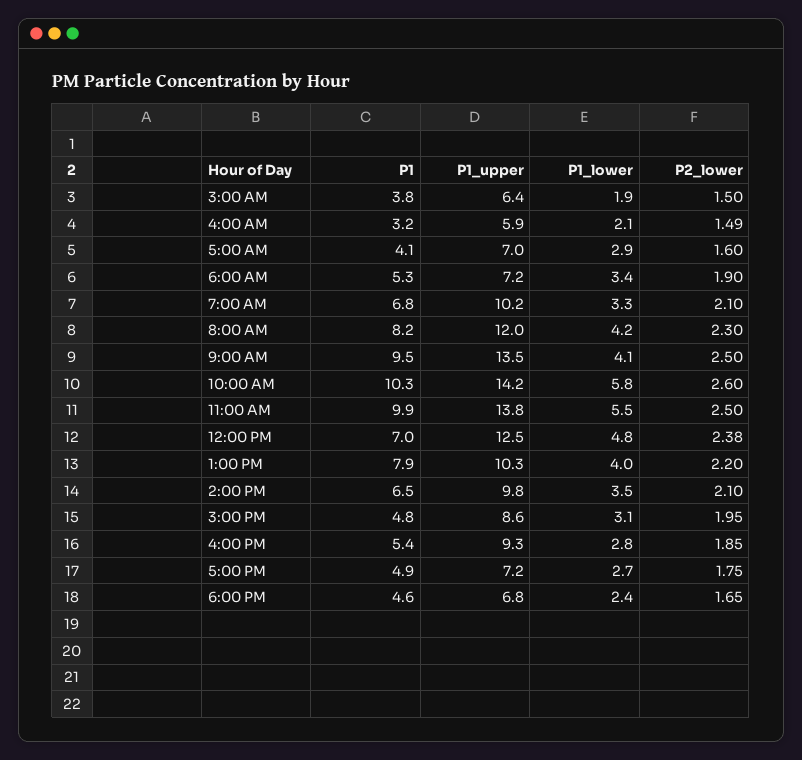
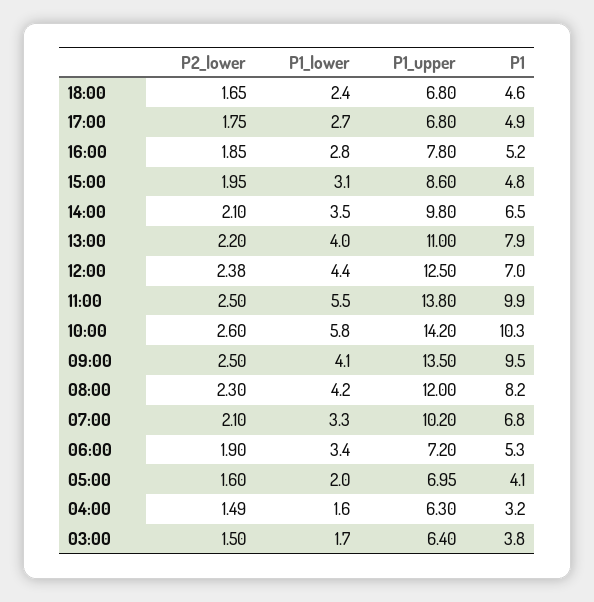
  {
    "P1": {
      "3:00 AM": 3.8,
      "4:00 AM": 3.2,
      "5:00 AM": 4.1,
      "6:00 AM": 5.3,
      "7:00 AM": 6.8,
      "8:00 AM": 8.2,
      "9:00 AM": 9.5,
      "10:00 AM": 10.3,
      "11:00 AM": 9.9,
      "12:00 PM": 7,
      "1:00 PM": 7.9,
      "2:00 PM": 6.5,
      "3:00 PM": 4.8,
-     "4:00 PM": 5.4,
+     "4:00 PM": 5.2,
      "5:00 PM": 4.9,
      "6:00 PM": 4.6
    },
    "P1_upper": {
      "3:00 AM": 6.4,
-     "4:00 AM": 5.9,
+     "4:00 AM": 6.3,
      "5:00 AM": 6.95,
      "6:00 AM": 7.2,
      "7:00 AM": 10.2,
      "8:00 AM": 12,
      "9:00 AM": 13.5,
      "10:00 AM": 14.2,
      "11:00 AM": 13.8,
      "12:00 PM": 12.5,
-     "1:00 PM": 10.3,
+     "1:00 PM": 11,
      "2:00 PM": 9.8,
      "3:00 PM": 8.6,
-     "4:00 PM": 9.3,
+     "4:00 PM": 7.8,
-     "5:00 PM": 7.2,
+     "5:00 PM": 6.8,
      "6:00 PM": 6.8
    },
    "P1_lower": {
-     "3:00 AM": 1.9,
+     "3:00 AM": 1.7,
-     "4:00 AM": 2.1,
+     "4:00 AM": 1.6,
-     "5:00 AM": 2.9,
+     "5:00 AM": 2,
      "6:00 AM": 3.4,
      "7:00 AM": 3.3,
      "8:00 AM": 4.2,
      "9:00 AM": 4.1,
      "10:00 AM": 5.8,
      "11:00 AM": 5.5,
-     "12:00 PM": 4.8,
+     "12:00 PM": 4.4,
      "1:00 PM": 4,
      "2:00 PM": 3.5,
      "3:00 PM": 3.1,
      "4:00 PM": 2.8,
      "5:00 PM": 2.7,
      "6:00 PM": 2.4
    },
    "P2_lower": {
      "3:00 AM": 1.5,
      "4:00 AM": 1.49,
      "5:00 AM": 1.6,
      "6:00 AM": 1.9,
      "7:00 AM": 2.1,
      "8:00 AM": 2.3,
      "9:00 AM": 2.5,
      "10:00 AM": 2.6,
      "11:00 AM": 2.5,
      "12:00 PM": 2.38,
      "1:00 PM": 2.2,
      "2:00 PM": 2.1,
      "3:00 PM": 1.95,
      "4:00 PM": 1.85,
      "5:00 PM": 1.75,
      "6:00 PM": 1.65
    }
  }

